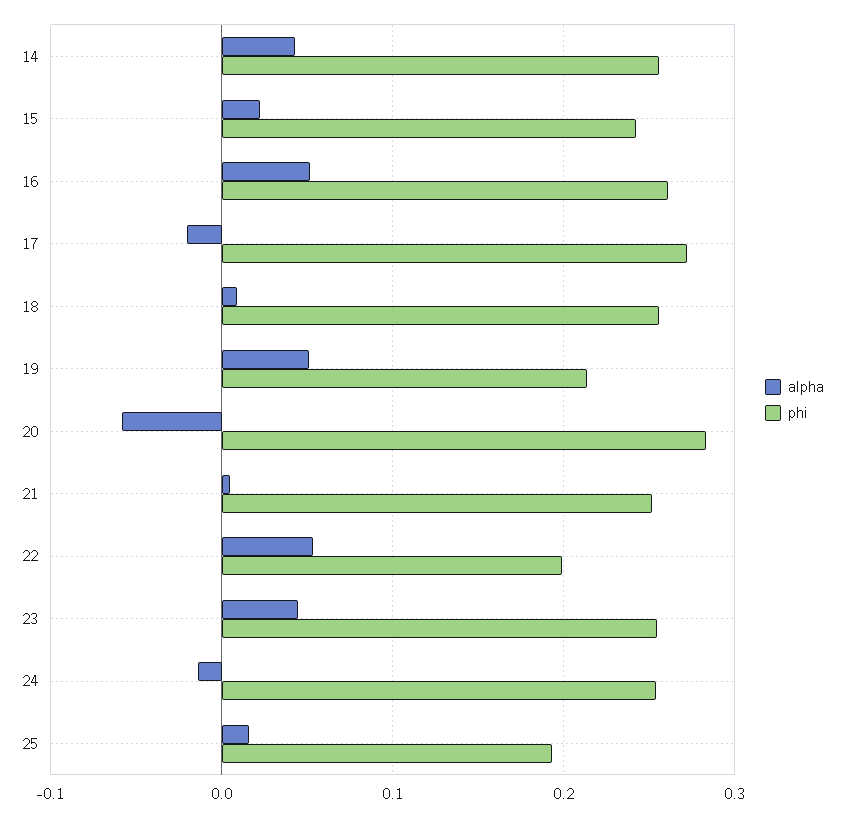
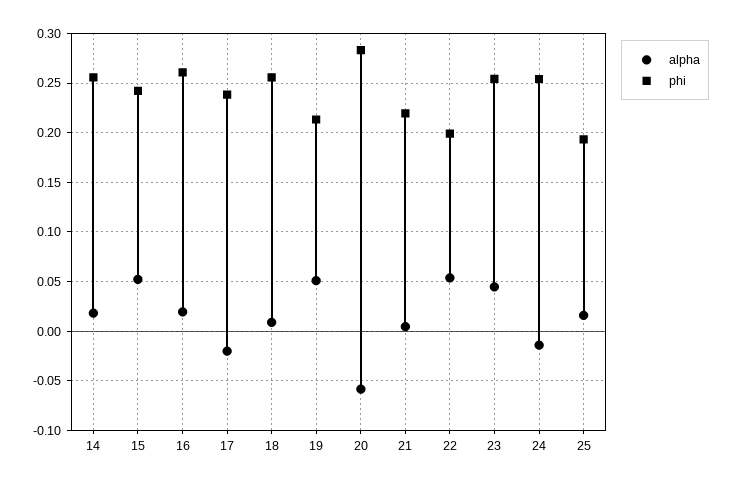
  {
    "alpha": {
-     "14": 0.04,
+     "14": 0.02,
-     "15": 0.02,
+     "15": 0.05,
-     "16": 0.05,
+     "16": 0.02,
      "17": -0.02,
      "18": 0.01,
      "19": 0.05,
      "20": -0.06,
      "21": 0,
      "22": 0.05,
      "23": 0.04,
      "24": -0.01,
      "25": 0.02
    },
    "phi": {
      "14": 0.26,
      "15": 0.24,
      "16": 0.26,
-     "17": 0.27,
+     "17": 0.24,
      "18": 0.26,
      "19": 0.21,
      "20": 0.28,
-     "21": 0.25,
+     "21": 0.22,
      "22": 0.2,
      "23": 0.25,
      "24": 0.25,
      "25": 0.19
    }
  }

